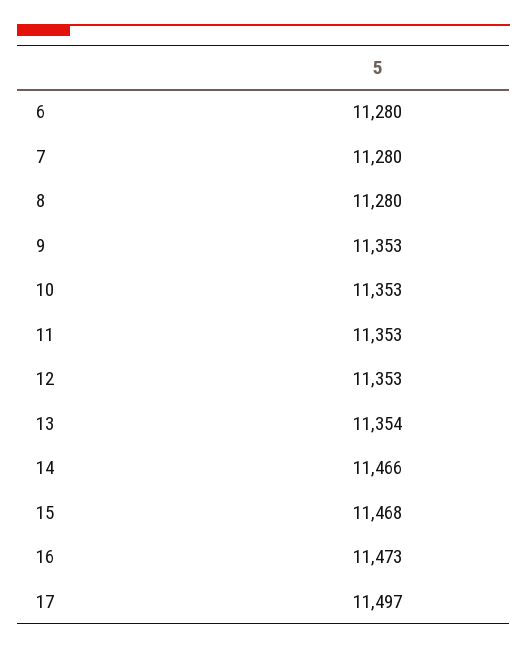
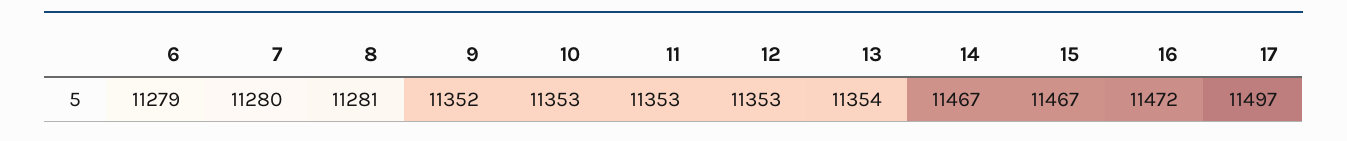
  {
-   "6": 11280,
+   "6": 11279,
    "7": 11280,
-   "8": 11280,
+   "8": 11281,
-   "9": 11353,
+   "9": 11352,
    "10": 11353,
    "11": 11353,
    "12": 11353,
    "13": 11354,
-   "14": 11466,
+   "14": 11467,
-   "15": 11468,
+   "15": 11467,
-   "16": 11473,
+   "16": 11472,
    "17": 11497
  }

